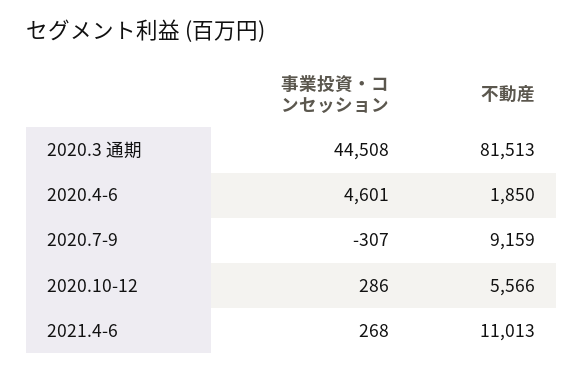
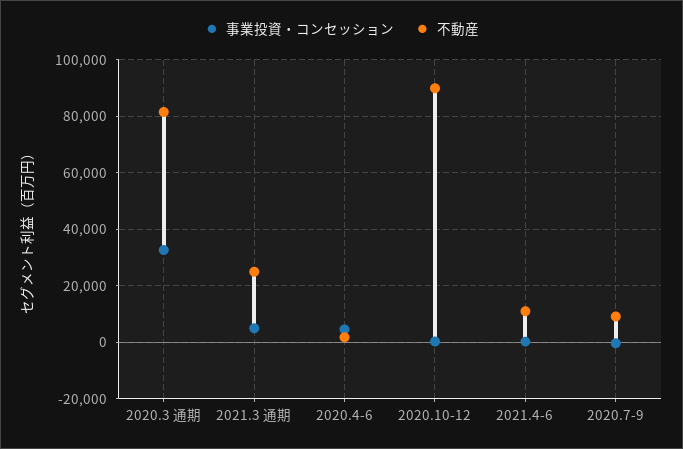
  {
    "事業投資・コンセッション": {
-     "2020.3 通期": 44508,
+     "2020.3 通期": 32500,
      "2020.4-6": 4601,
      "2020.7-9": -307,
      "2020.10-12": 286,
-     "2021.4-6": 268
+     "2021.4-6": 268,
+     "2021.3 通期": 5000
    },
    "不動産": {
      "2020.3 通期": 81513,
      "2020.4-6": 1850,
      "2020.7-9": 9159,
-     "2020.10-12": 5566,
+     "2020.10-12": 90000,
-     "2021.4-6": 11013
+     "2021.4-6": 11013,
+     "2021.3 通期": 25000
    }
  }

